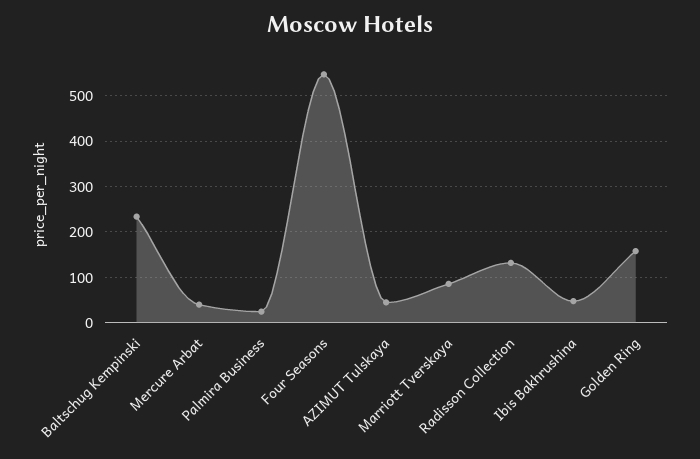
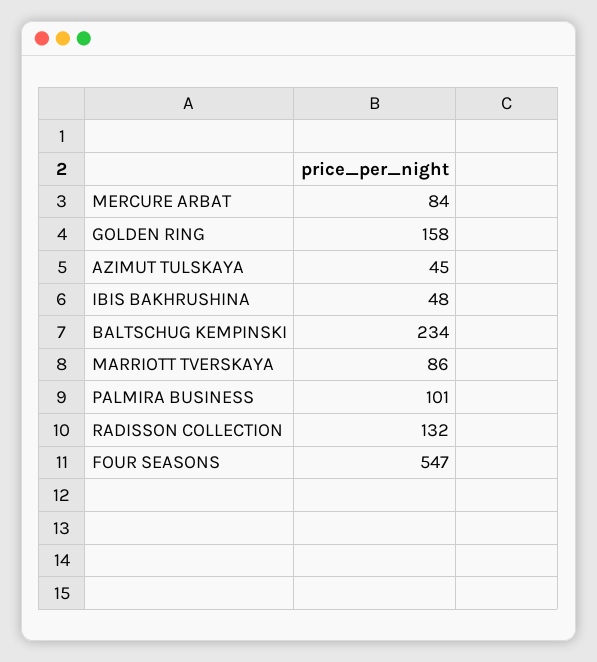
  {
    "Baltschug Kempinski": 234,
-   "Mercure Arbat": 40,
+   "Mercure Arbat": 84,
-   "Palmira Business": 20,
+   "Palmira Business": 101,
    "Four Seasons": 547,
    "AZIMUT Tulskaya": 45,
    "Marriott Tverskaya": 86,
    "Radisson Collection": 132,
    "Ibis Bakhrushina": 48,
    "Golden Ring": 158
  }

